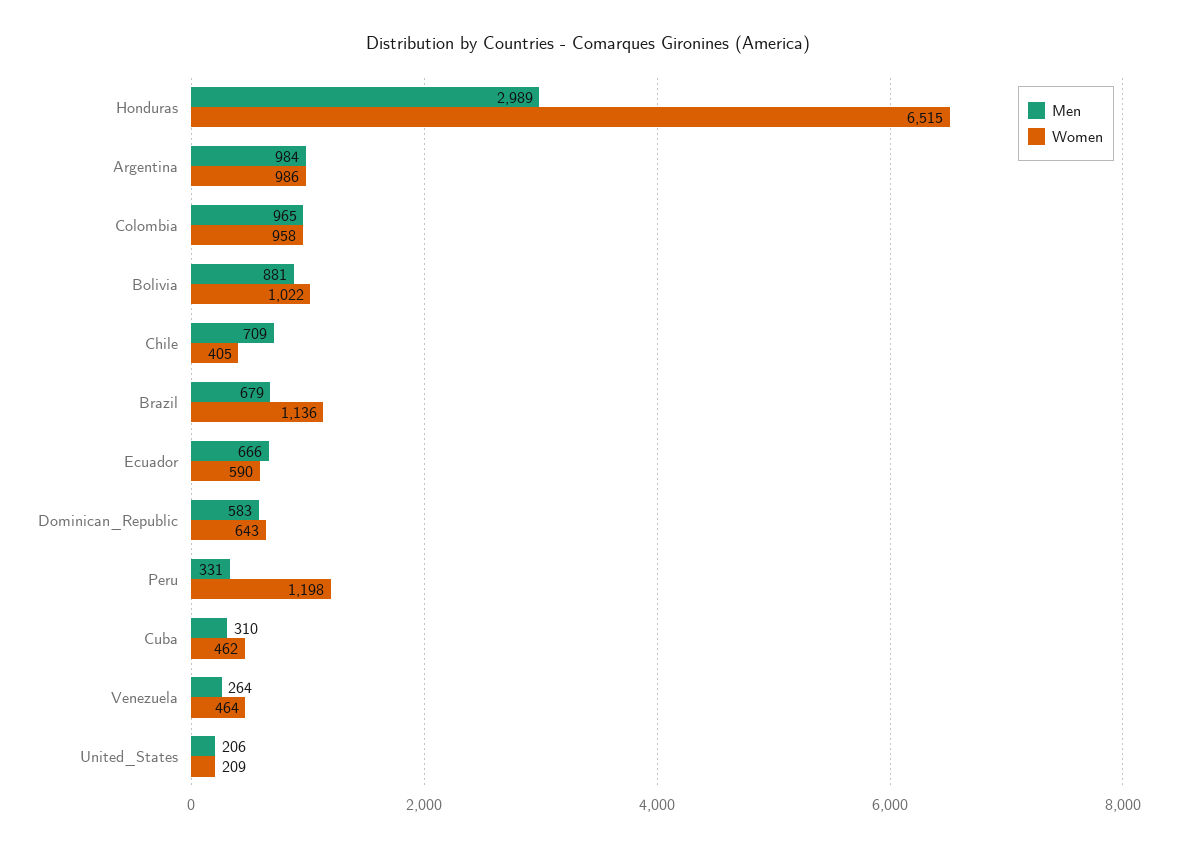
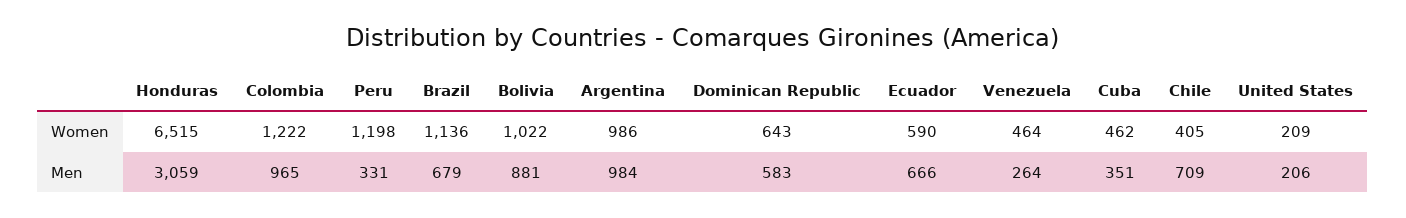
  {
    "Men": {
-     "Honduras": 2989,
+     "Honduras": 3059,
      "Argentina": 984,
      "Colombia": 965,
      "Bolivia": 881,
      "Chile": 709,
      "Brazil": 679,
      "Ecuador": 666,
      "Dominican_Republic": 583,
      "Peru": 331,
-     "Cuba": 310,
+     "Cuba": 351,
      "Venezuela": 264,
      "United_States": 206
    },
    "Women": {
      "Honduras": 6515,
      "Argentina": 986,
-     "Colombia": 958,
+     "Colombia": 1222,
      "Bolivia": 1022,
      "Chile": 405,
      "Brazil": 1136,
      "Ecuador": 590,
      "Dominican_Republic": 643,
      "Peru": 1198,
      "Cuba": 462,
      "Venezuela": 464,
      "United_States": 209
    }
  }

